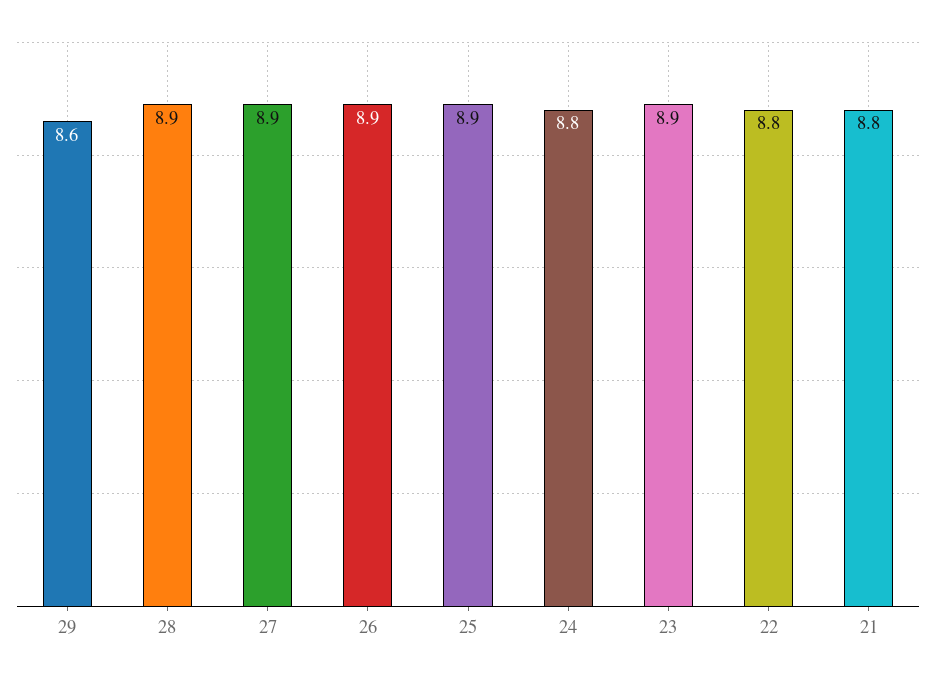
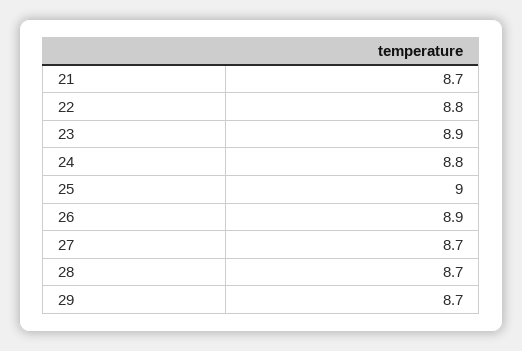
  {
-   "29": 8.6,
+   "29": 8.7,
-   "28": 8.9,
+   "28": 8.7,
-   "27": 8.9,
+   "27": 8.7,
    "26": 8.9,
-   "25": 8.9,
+   "25": 9,
    "24": 8.8,
    "23": 8.9,
    "22": 8.8,
-   "21": 8.8
+   "21": 8.7
  }

